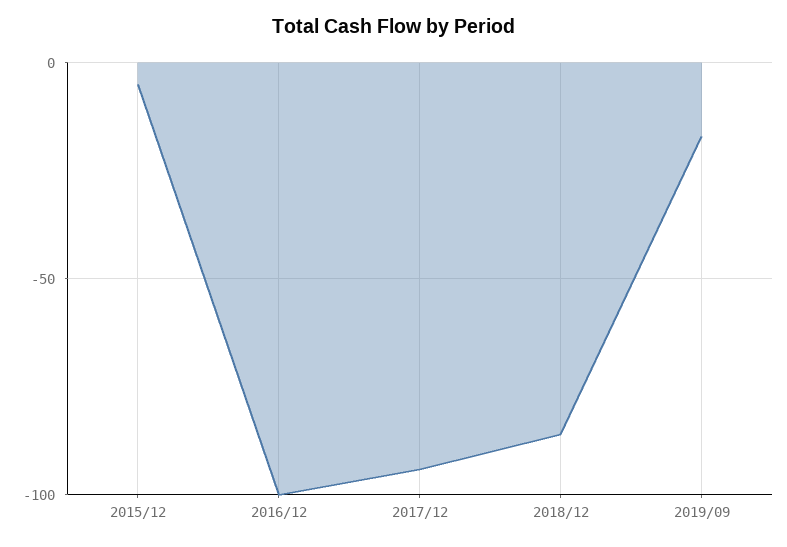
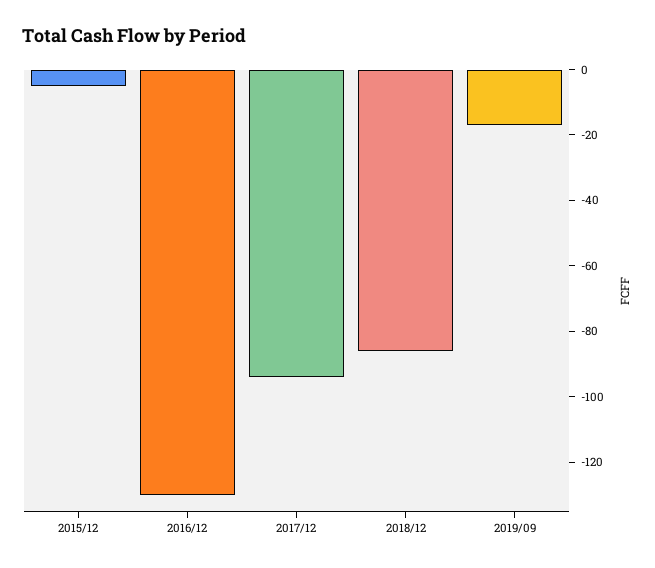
  {
    "2015/12": -5,
-   "2016/12": -100,
+   "2016/12": -130,
    "2017/12": -95,
    "2018/12": -85,
    "2019/09": -15
  }

